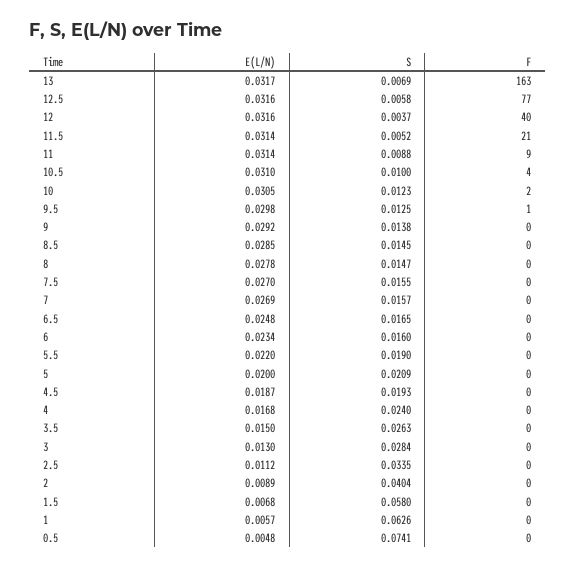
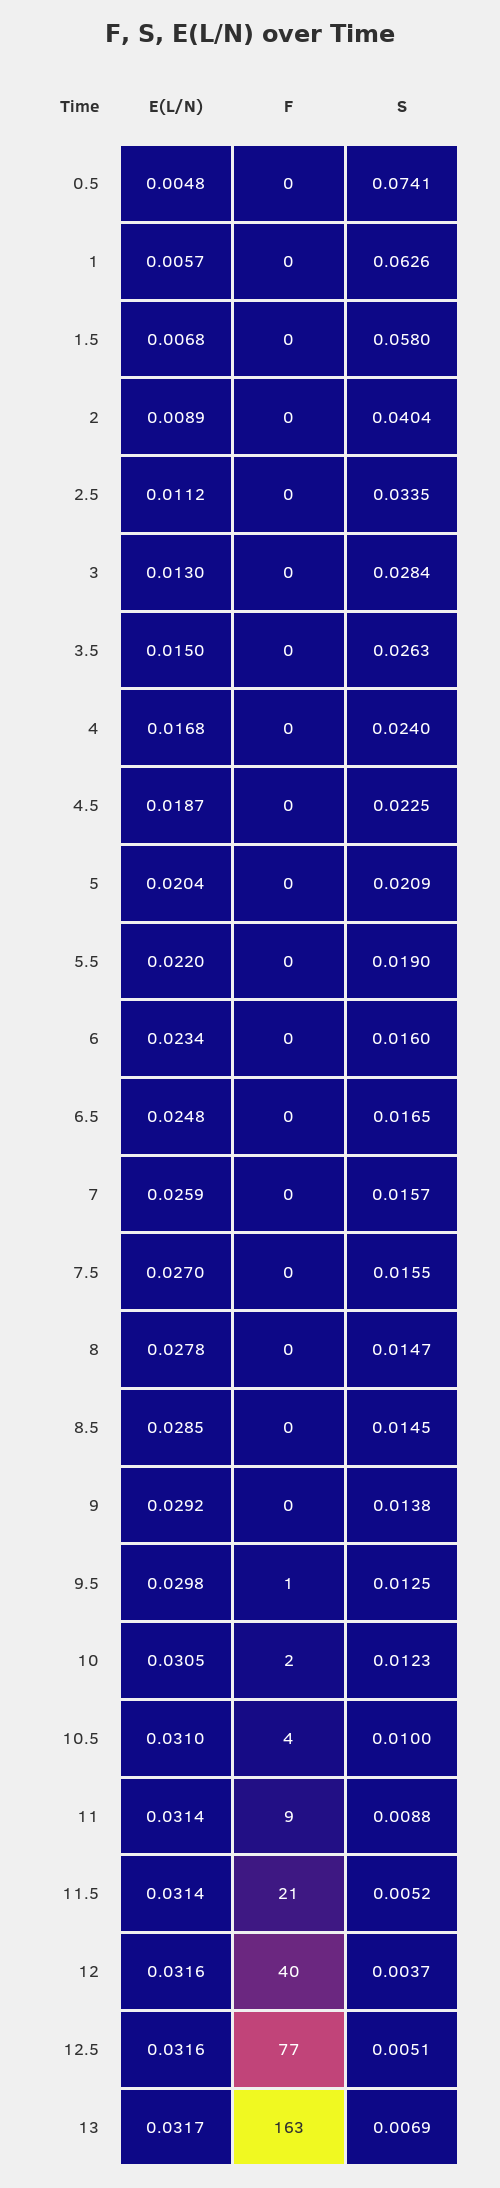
  {
    "E(L/N)": {
      "13": 0.0317,
      "12.5": 0.0316,
      "12": 0.0316,
      "11.5": 0.0314,
      "11": 0.0314,
      "10.5": 0.031,
      "10": 0.0305,
      "9.5": 0.0298,
      "9": 0.0292,
      "8.5": 0.0285,
      "8": 0.0278,
      "7.5": 0.027,
-     "7": 0.0269,
+     "7": 0.0259,
      "6.5": 0.0248,
      "6": 0.0234,
      "5.5": 0.022,
-     "5": 0.02,
+     "5": 0.0204,
      "4.5": 0.0187,
      "4": 0.0168,
      "3.5": 0.015,
      "3": 0.013,
      "2.5": 0.0112,
      "2": 0.0089,
      "1.5": 0.0068,
      "1": 0.0057,
      "0.5": 0.0048
    },
    "S": {
      "13": 0.0069,
-     "12.5": 0.0058,
+     "12.5": 0.0051,
      "12": 0.0037,
      "11.5": 0.0052,
      "11": 0.0088,
      "10.5": 0.01,
      "10": 0.0123,
      "9.5": 0.0125,
      "9": 0.0138,
      "8.5": 0.0145,
      "8": 0.0147,
      "7.5": 0.0155,
      "7": 0.0157,
      "6.5": 0.0165,
      "6": 0.016,
      "5.5": 0.019,
      "5": 0.0209,
-     "4.5": 0.0193,
+     "4.5": 0.0225,
      "4": 0.024,
      "3.5": 0.0263,
      "3": 0.0284,
      "2.5": 0.0335,
      "2": 0.0404,
      "1.5": 0.058,
      "1": 0.0626,
      "0.5": 0.0741
    },
    "F": {
      "13": 163,
      "12.5": 77,
      "12": 40,
      "11.5": 21,
      "11": 9,
      "10.5": 4,
      "10": 2,
      "9.5": 1,
      "9": 0,
      "8.5": 0,
      "8": 0,
      "7.5": 0,
      "7": 0,
      "6.5": 0,
      "6": 0,
      "5.5": 0,
      "5": 0,
      "4.5": 0,
      "4": 0,
      "3.5": 0,
      "3": 0,
      "2.5": 0,
      "2": 0,
      "1.5": 0,
      "1": 0,
      "0.5": 0
    }
  }

